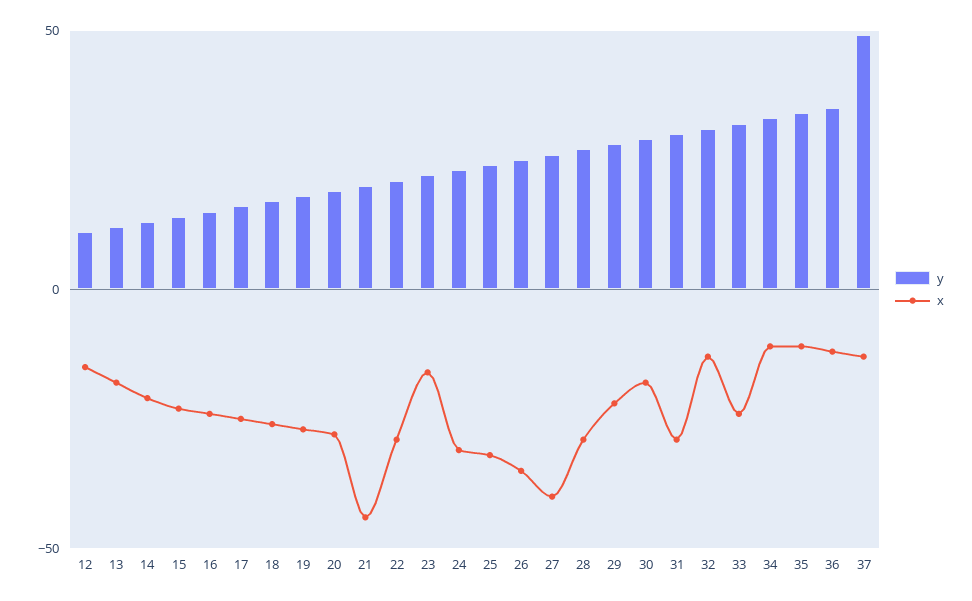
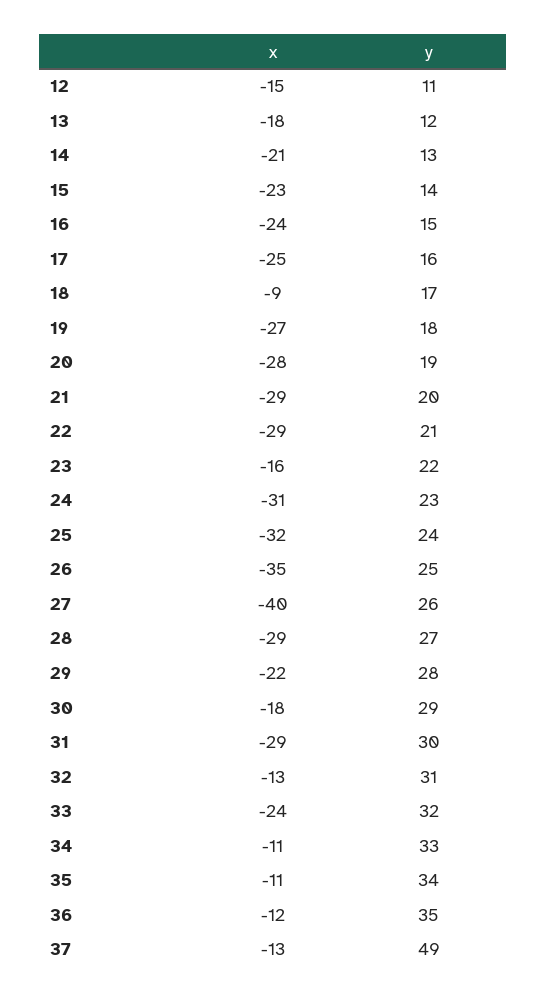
  {
    "y": {
      "12": 11,
      "13": 12,
      "14": 13,
      "15": 14,
      "16": 15,
      "17": 16,
      "18": 17,
      "19": 18,
      "20": 19,
      "21": 20,
      "22": 21,
      "23": 22,
      "24": 23,
      "25": 24,
      "26": 25,
      "27": 26,
      "28": 27,
      "29": 28,
      "30": 29,
      "31": 30,
      "32": 31,
      "33": 32,
      "34": 33,
      "35": 34,
      "36": 35,
      "37": 49
    },
    "x": {
      "12": -15,
      "13": -18,
      "14": -21,
      "15": -23,
      "16": -24,
      "17": -25,
-     "18": -25,
+     "18": -9,
      "19": -27,
      "20": -28,
-     "21": -45,
+     "21": -29,
      "22": -29,
      "23": -16,
      "24": -31,
      "25": -32,
      "26": -35,
      "27": -40,
      "28": -29,
      "29": -22,
      "30": -18,
      "31": -29,
      "32": -13,
      "33": -24,
      "34": -11,
      "35": -11,
      "36": -12,
      "37": -13
    }
  }

